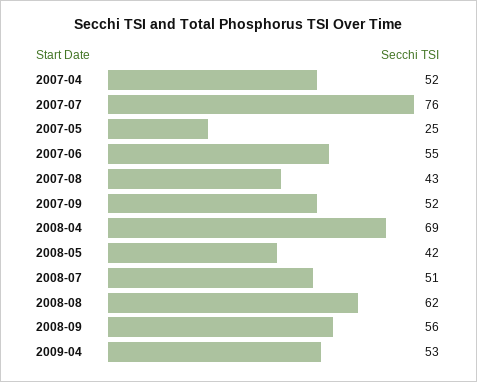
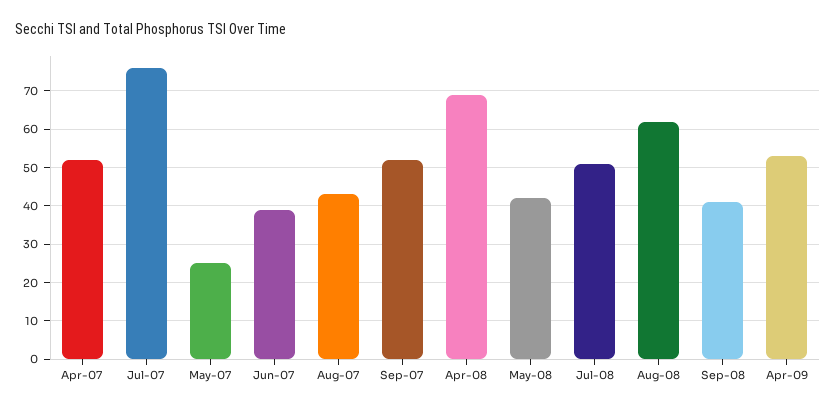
  {
    "2007-04": 52,
    "2007-07": 76,
    "2007-05": 25,
-   "2007-06": 55,
+   "2007-06": 40,
    "2007-08": 43,
    "2007-09": 52,
    "2008-04": 69,
    "2008-05": 42,
    "2008-07": 51,
    "2008-08": 62,
-   "2008-09": 56,
+   "2008-09": 40,
    "2009-04": 53
  }

